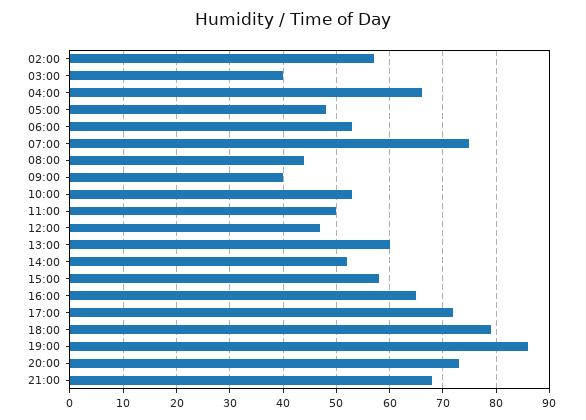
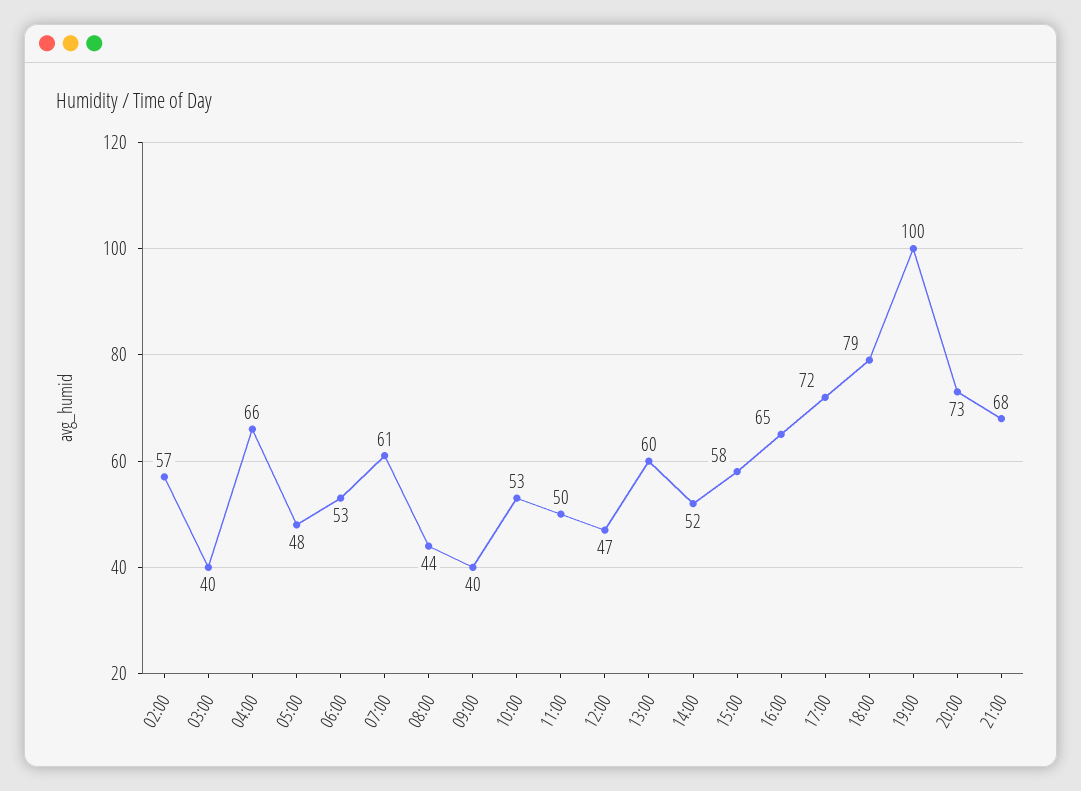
  {
    "02:00": 57,
    "03:00": 40,
    "04:00": 66,
    "05:00": 48,
    "06:00": 53,
-   "07:00": 75,
+   "07:00": 61,
    "08:00": 44,
    "09:00": 40,
    "10:00": 53,
    "11:00": 50,
    "12:00": 47,
    "13:00": 60,
    "14:00": 52,
    "15:00": 58,
    "16:00": 65,
    "17:00": 72,
    "18:00": 79,
-   "19:00": 85,
+   "19:00": 100,
    "20:00": 73,
    "21:00": 68
  }

